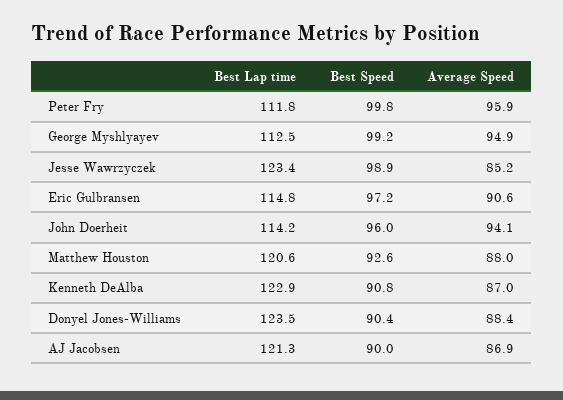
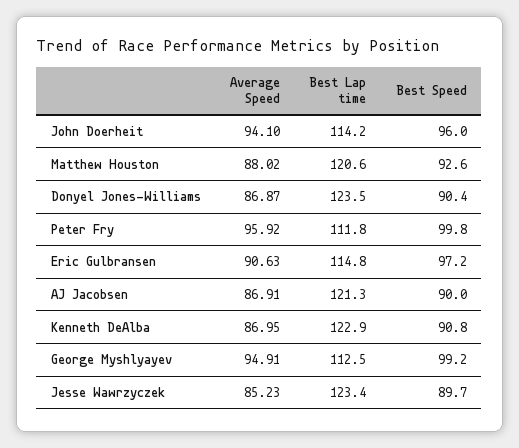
  {
    "Best Lap time": {
      "Peter Fry": 111.8,
      "George Myshlyayev": 112.5,
      "Jesse Wawrzyczek": 123.4,
      "Eric Gulbransen": 114.8,
      "John Doerheit": 114.2,
      "Matthew Houston": 120.6,
      "Kenneth DeAlba": 122.9,
      "Donyel Jones-Williams": 123.5,
      "AJ Jacobsen": 121.3
    },
    "Best Speed": {
      "Peter Fry": 99.8,
      "George Myshlyayev": 99.2,
-     "Jesse Wawrzyczek": 98.9,
+     "Jesse Wawrzyczek": 89.7,
      "Eric Gulbransen": 97.2,
      "John Doerheit": 96,
      "Matthew Houston": 92.6,
      "Kenneth DeAlba": 90.8,
      "Donyel Jones-Williams": 90.4,
      "AJ Jacobsen": 90
    },
    "Average Speed": {
      "Peter Fry": 95.92,
      "George Myshlyayev": 94.91,
      "Jesse Wawrzyczek": 85.23,
      "Eric Gulbransen": 90.63,
      "John Doerheit": 94.1,
      "Matthew Houston": 88.02,
      "Kenneth DeAlba": 86.95,
-     "Donyel Jones-Williams": 88.4,
+     "Donyel Jones-Williams": 86.87,
      "AJ Jacobsen": 86.91
    }
  }

